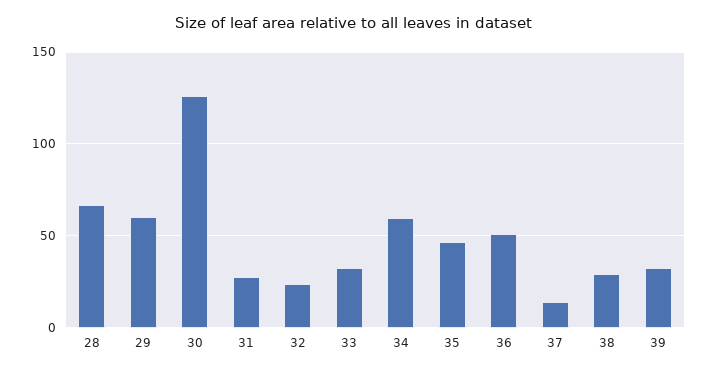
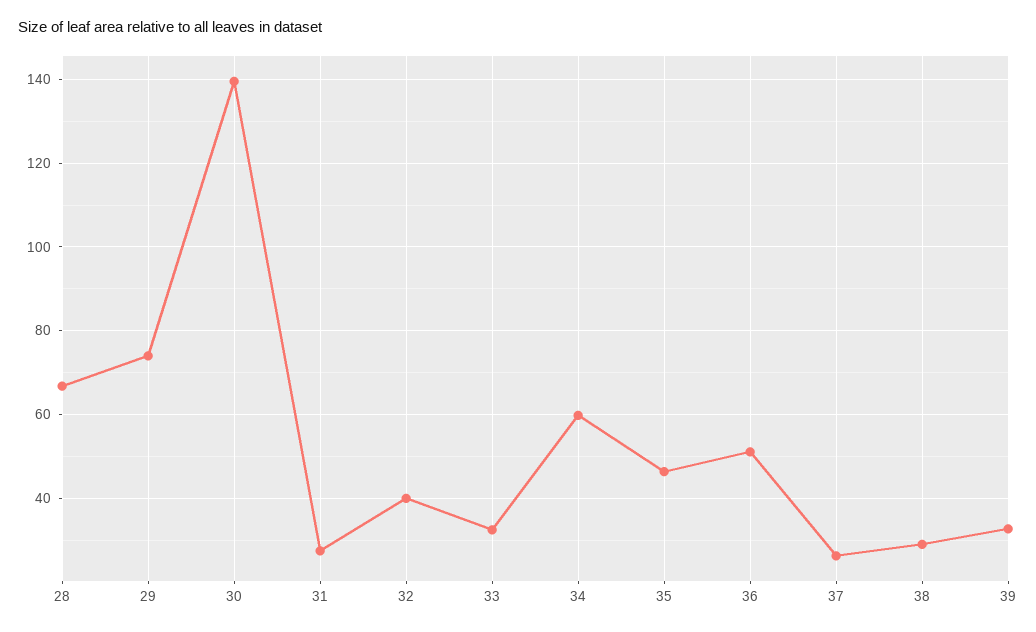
  {
    "28": 66,
-   "29": 60,
+   "29": 74,
-   "30": 125,
+   "30": 140,
    "31": 28,
-   "32": 25,
+   "32": 40,
    "33": 32,
    "34": 60,
    "35": 46,
    "36": 52,
-   "37": 15,
+   "37": 26,
    "38": 30,
    "39": 32
  }

